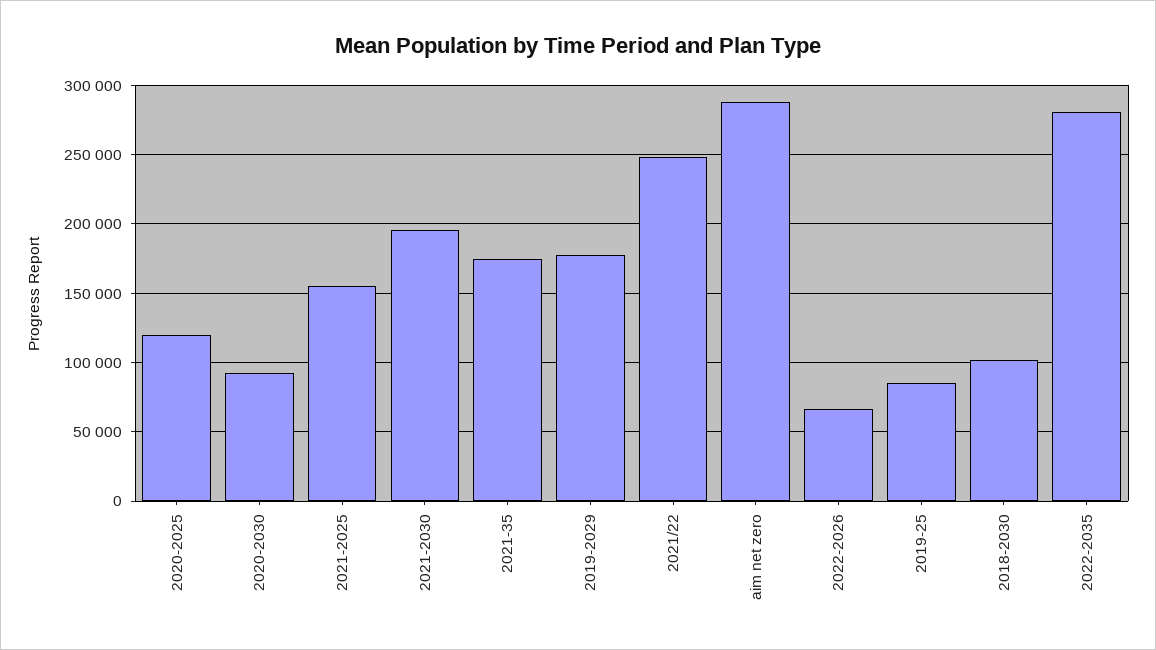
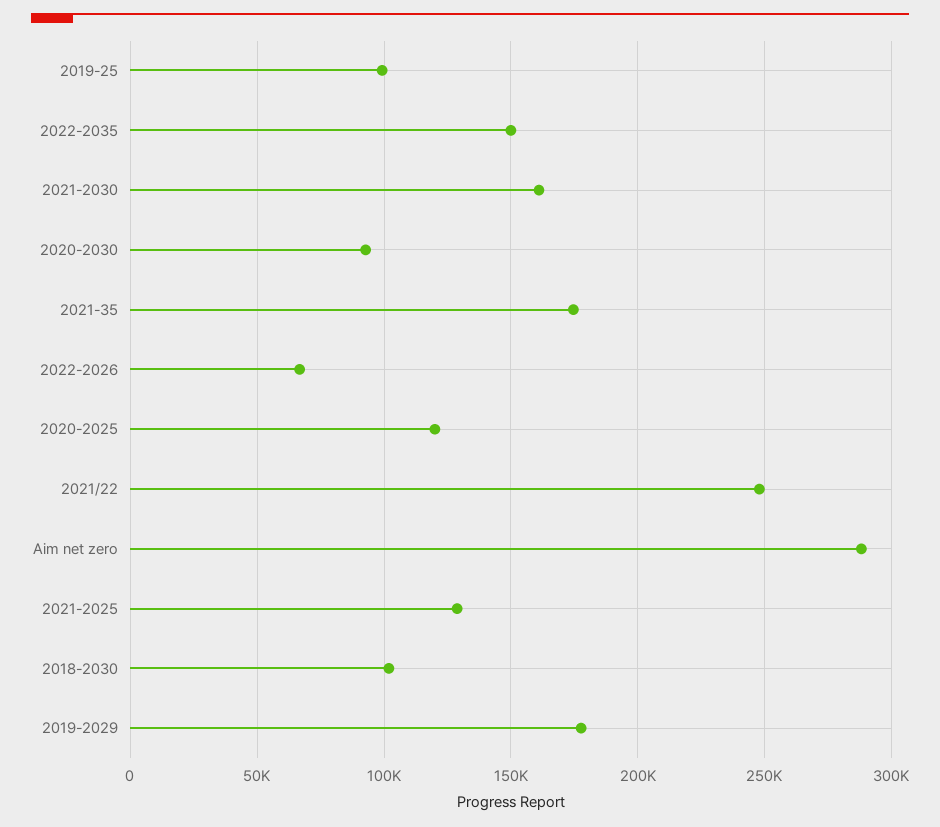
  {
    "2020-2025": 120000,
    "2020-2030": 95000,
-   "2021-2025": 155000,
+   "2021-2025": 130000,
-   "2021-2030": 195000,
+   "2021-2030": 160000,
    "2021-35": 175000,
    "2019-2029": 180000,
    "2021/22": 250000,
    "aim net zero": 290000,
    "2022-2026": 65000,
-   "2019-25": 85000,
+   "2019-25": 100000,
    "2018-2030": 100000,
-   "2022-2035": 280000
+   "2022-2035": 150000
  }

